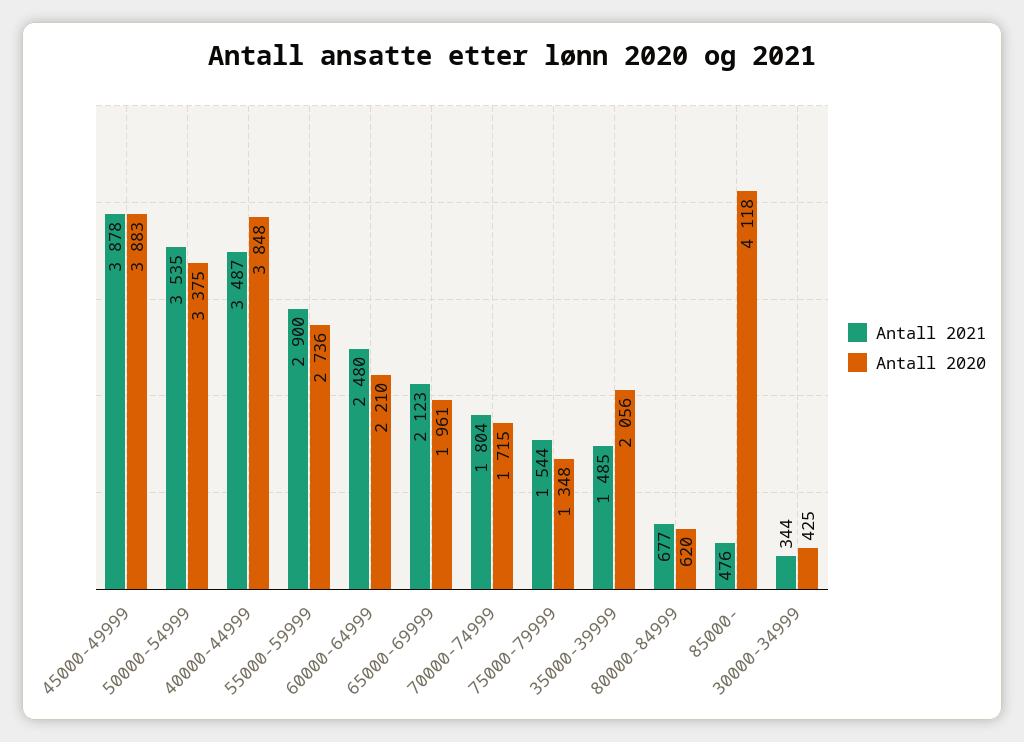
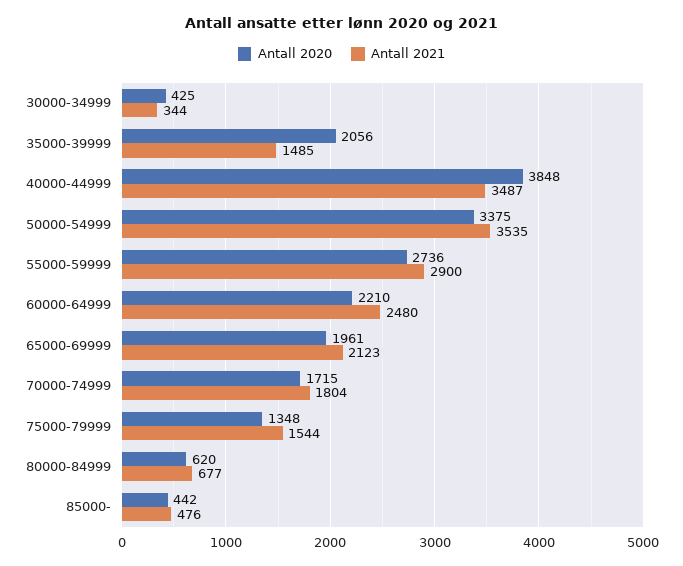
  {
    "Antall 2021": {
-     "45000-49999": 3878,
      "50000-54999": 3535,
      "40000-44999": 3487,
      "55000-59999": 2900,
      "60000-64999": 2480,
      "65000-69999": 2123,
      "70000-74999": 1804,
      "75000-79999": 1544,
      "35000-39999": 1485,
      "80000-84999": 677,
      "85000-": 476,
      "30000-34999": 344
    },
    "Antall 2020": {
-     "45000-49999": 3883,
      "50000-54999": 3375,
      "40000-44999": 3848,
      "55000-59999": 2736,
      "60000-64999": 2210,
      "65000-69999": 1961,
      "70000-74999": 1715,
      "75000-79999": 1348,
      "35000-39999": 2056,
      "80000-84999": 620,
-     "85000-": 4118,
+     "85000-": 442,
      "30000-34999": 425
    }
  }

